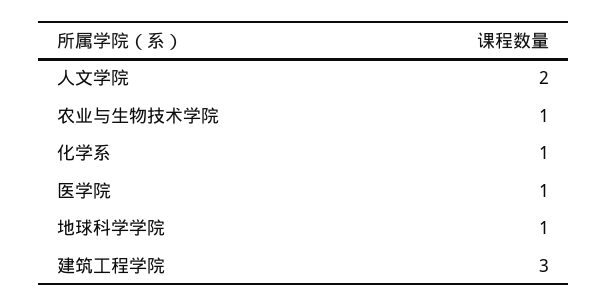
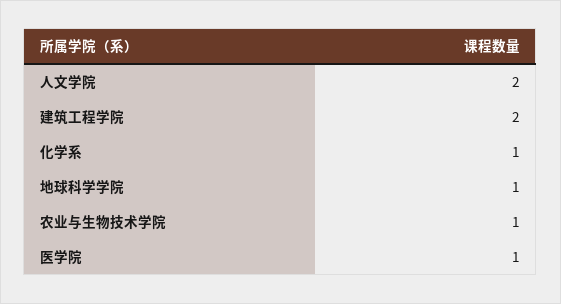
  {
    "人文学院": 2,
    "农业与生物技术学院": 1,
    "化学系": 1,
    "医学院": 1,
    "地球科学学院": 1,
-   "建筑工程学院": 3
+   "建筑工程学院": 2
  }

